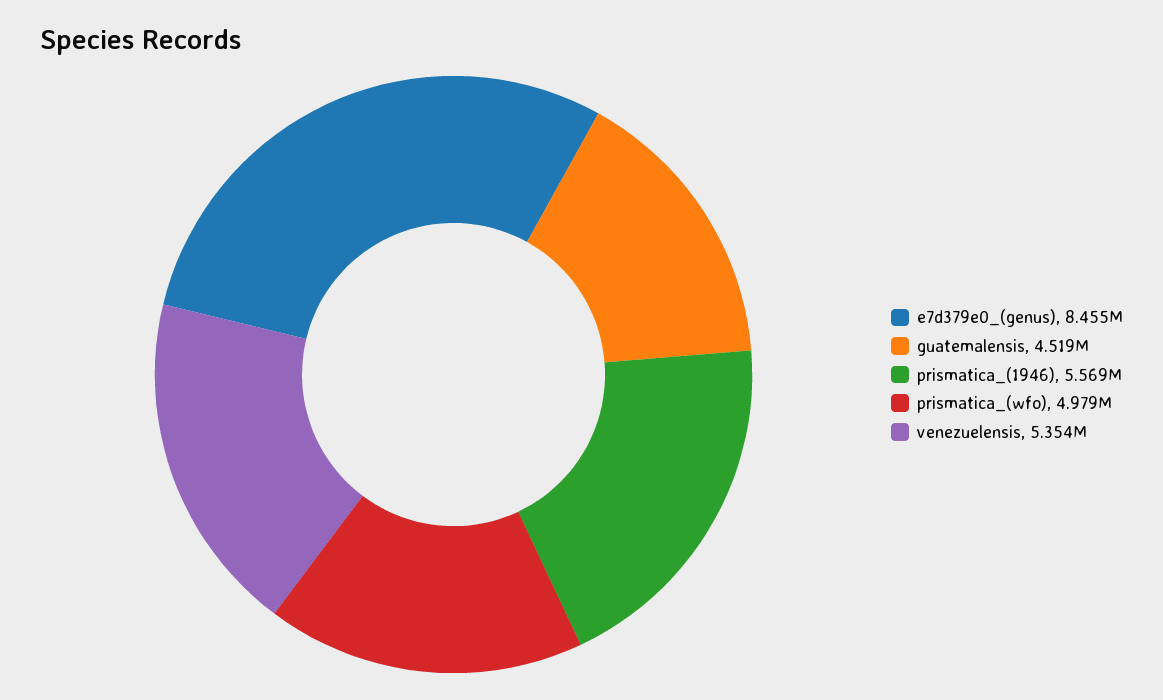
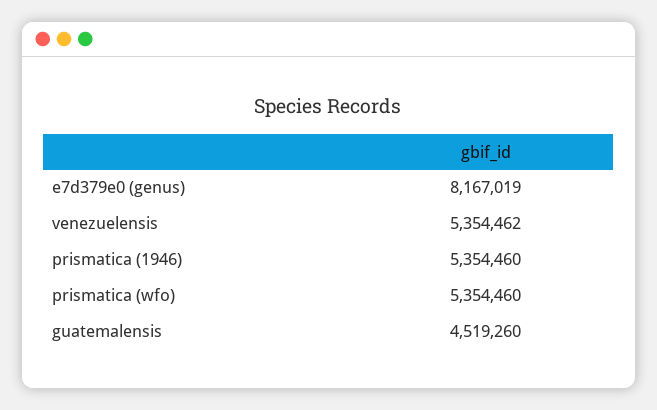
  {
-   "e7d379e0_(genus)": 8455000,
+   "e7d379e0_(genus)": 8167019,
    "guatemalensis": 4519260,
-   "prismatica_(1946)": 5569000,
+   "prismatica_(1946)": 5354460,
-   "prismatica_(wfo)": 4979000,
+   "prismatica_(wfo)": 5354460,
    "venezuelensis": 5354462
  }

